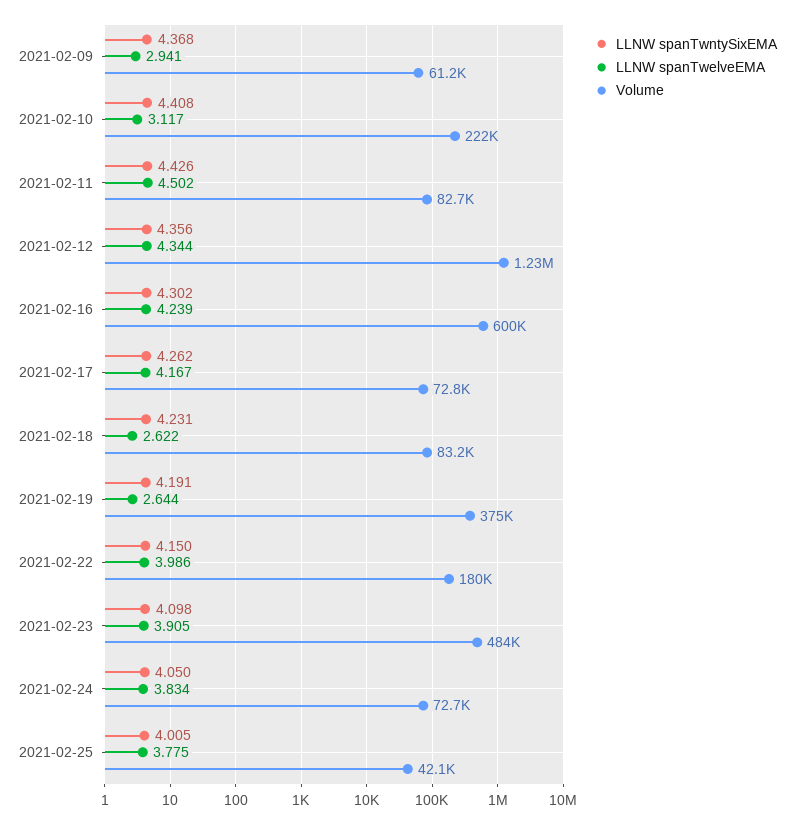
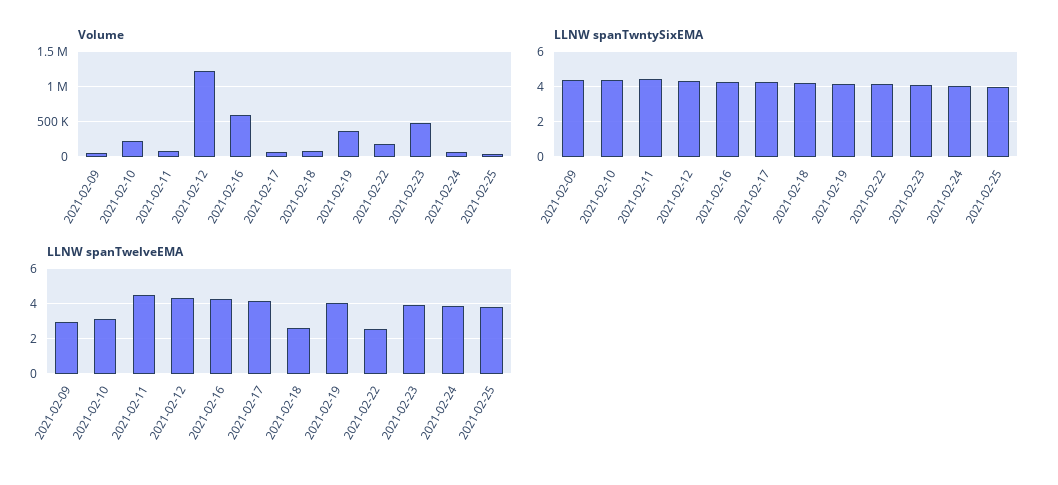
  {
    "LLNW spanTwntySixEMA": {
      "2021-02-09": 4.368,
      "2021-02-10": 4.408,
      "2021-02-11": 4.426,
      "2021-02-12": 4.356,
      "2021-02-16": 4.302,
      "2021-02-17": 4.262,
      "2021-02-18": 4.231,
      "2021-02-19": 4.191,
      "2021-02-22": 4.15,
      "2021-02-23": 4.098,
      "2021-02-24": 4.05,
      "2021-02-25": 4.005
    },
    "LLNW spanTwelveEMA": {
      "2021-02-09": 2.941,
      "2021-02-10": 3.117,
      "2021-02-11": 4.502,
      "2021-02-12": 4.344,
      "2021-02-16": 4.239,
      "2021-02-17": 4.167,
      "2021-02-18": 2.622,
-     "2021-02-19": 2.644,
+     "2021-02-19": 4,
-     "2021-02-22": 3.986,
+     "2021-02-22": 2.5,
      "2021-02-23": 3.905,
      "2021-02-24": 3.834,
      "2021-02-25": 3.775
    },
    "Volume": {
      "2021-02-09": 61200,
      "2021-02-10": 222000,
      "2021-02-11": 82700,
      "2021-02-12": 1230000,
      "2021-02-16": 600000,
      "2021-02-17": 72800,
      "2021-02-18": 83200,
      "2021-02-19": 375000,
      "2021-02-22": 180000,
      "2021-02-23": 484000,
      "2021-02-24": 72700,
      "2021-02-25": 42100
    }
  }

